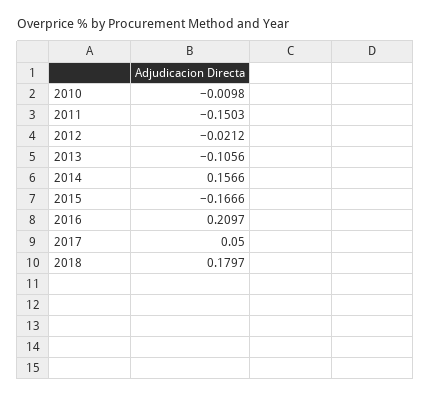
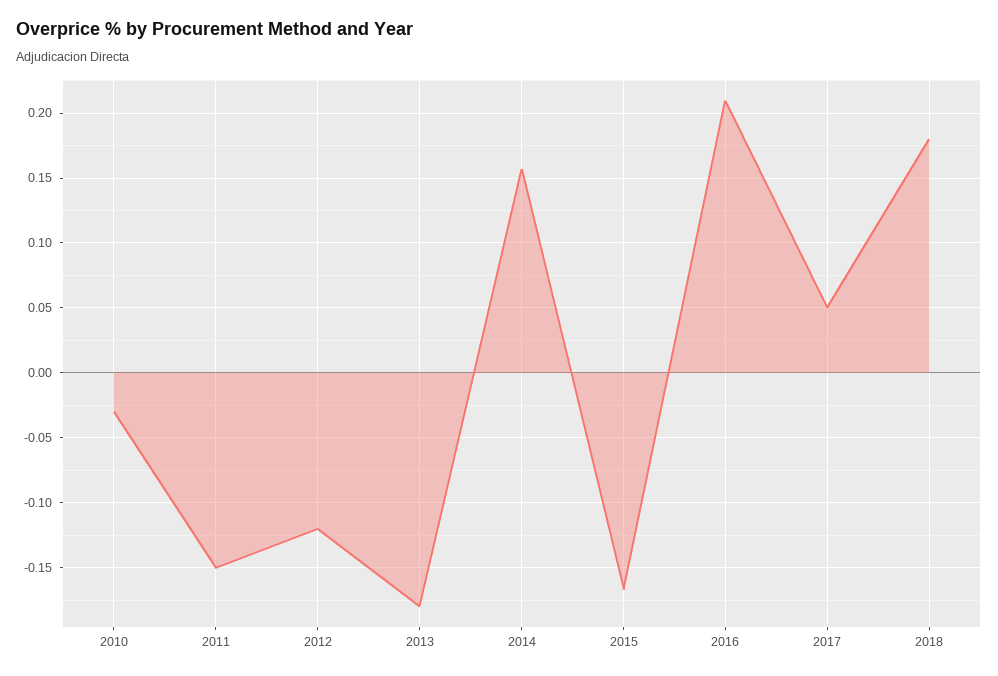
  {
-   "2010": -0.0098,
+   "2010": -0.03,
    "2011": -0.1503,
-   "2012": -0.0212,
+   "2012": -0.12,
-   "2013": -0.1056,
+   "2013": -0.18,
    "2014": 0.1566,
    "2015": -0.1666,
    "2016": 0.2097,
    "2017": 0.05,
    "2018": 0.1797
  }

